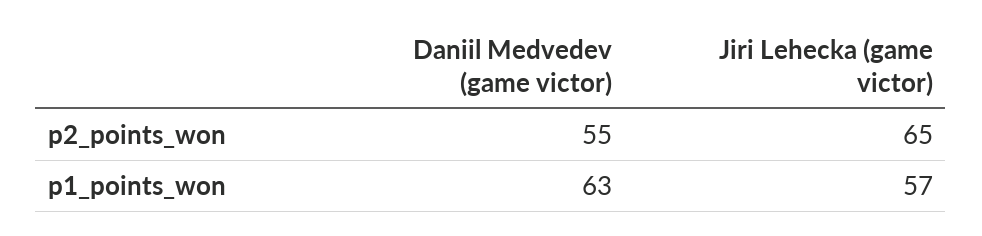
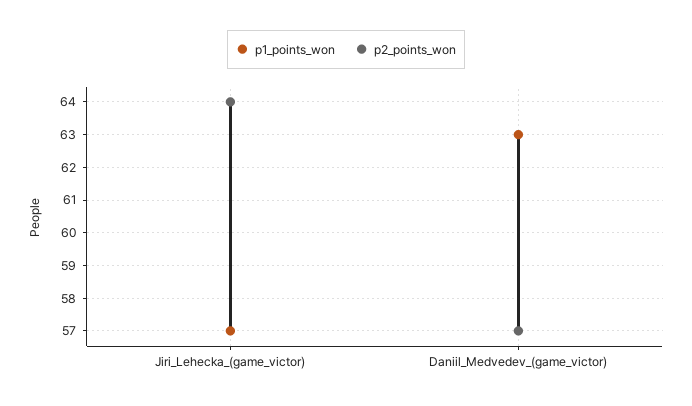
  {
    "p2_points_won": {
-     "Daniil Medvedev (game victor)": 55,
+     "Daniil Medvedev (game victor)": 57,
-     "Jiri Lehecka (game victor)": 65
+     "Jiri Lehecka (game victor)": 64
    },
    "p1_points_won": {
      "Daniil Medvedev (game victor)": 63,
      "Jiri Lehecka (game victor)": 57
    }
  }

